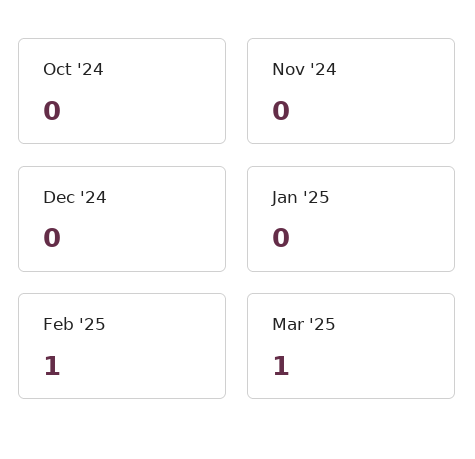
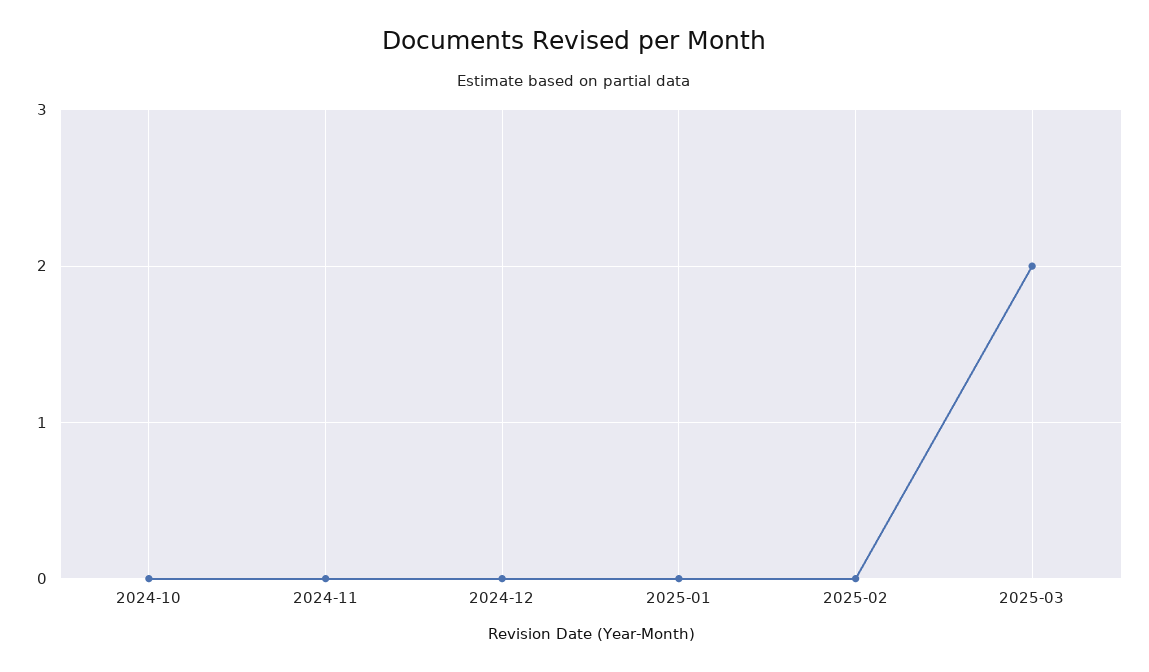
  {
    "Oct '24": 0,
    "Nov '24": 0,
    "Dec '24": 0,
    "Jan '25": 0,
-   "Feb '25": 1,
+   "Feb '25": 0,
-   "Mar '25": 1
+   "Mar '25": 2
  }

